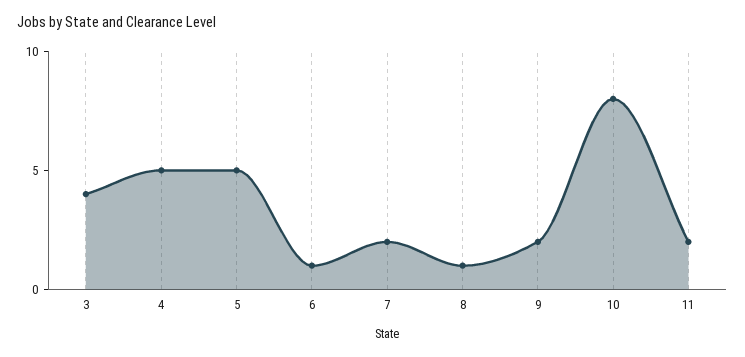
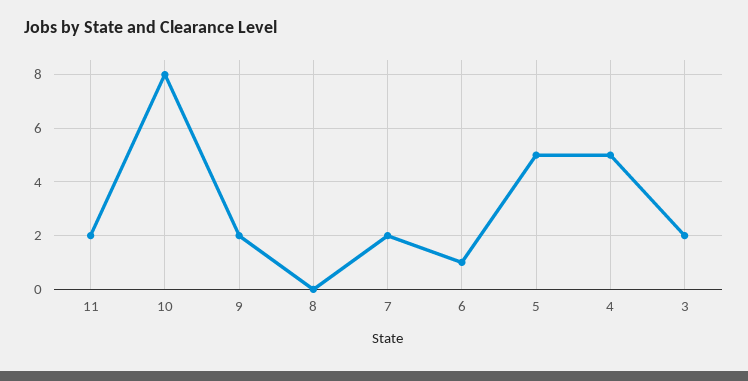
  {
-   "3": 4,
+   "3": 2,
    "4": 5,
    "5": 5,
    "6": 1,
    "7": 2,
-   "8": 1,
+   "8": 0,
    "9": 2,
    "10": 8,
    "11": 2
  }

